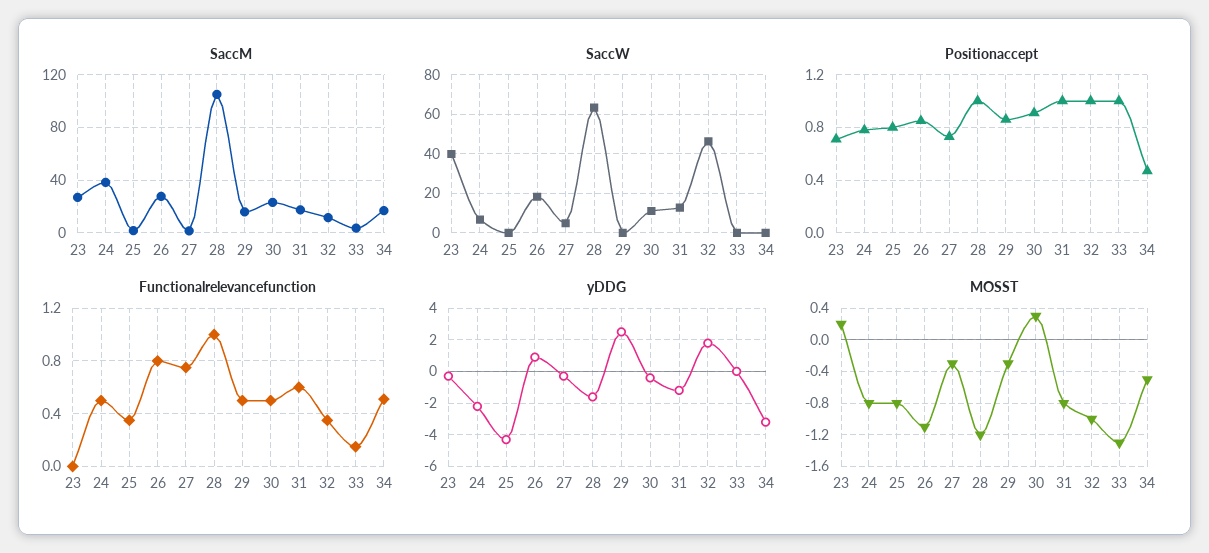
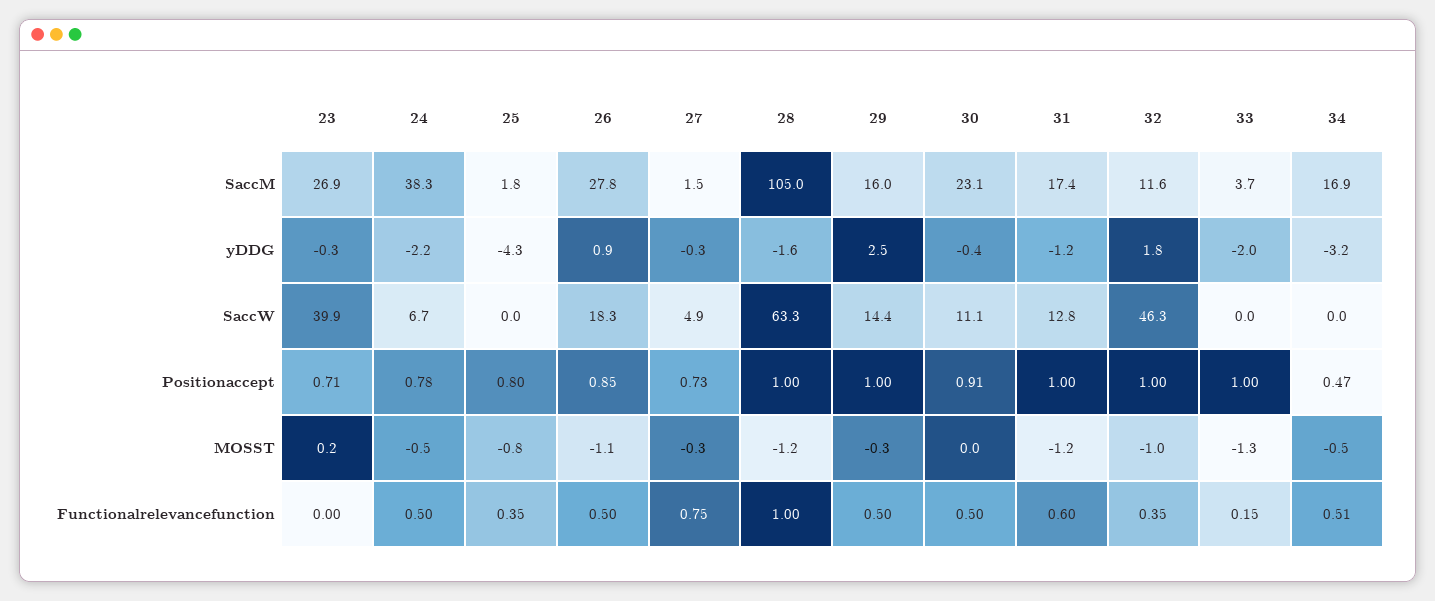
  {
    "SaccM": {
      "23": 26.9,
      "24": 38.3,
      "25": 1.8,
      "26": 27.8,
      "27": 1.5,
      "28": 105,
      "29": 16,
      "30": 23.1,
      "31": 17.4,
      "32": 11.6,
      "33": 3.7,
      "34": 16.9
    },
    "SaccW": {
      "23": 39.9,
      "24": 6.7,
      "25": 0,
      "26": 18.3,
      "27": 4.9,
      "28": 63.3,
-     "29": 0,
+     "29": 14.4,
      "30": 11.1,
      "31": 12.8,
      "32": 46.3,
      "33": 0,
      "34": 0
    },
    "Positionaccept": {
      "23": 0.71,
      "24": 0.78,
      "25": 0.8,
      "26": 0.85,
      "27": 0.73,
      "28": 1,
-     "29": 0.85,
+     "29": 1,
      "30": 0.91,
      "31": 1,
      "32": 1,
      "33": 1,
      "34": 0.47
    },
    "Functionalrelevancefunction": {
      "23": 0,
      "24": 0.5,
      "25": 0.35,
-     "26": 0.8,
+     "26": 0.5,
      "27": 0.75,
      "28": 1,
      "29": 0.5,
      "30": 0.5,
      "31": 0.6,
      "32": 0.35,
      "33": 0.15,
      "34": 0.51
    },
    "yDDG": {
      "23": -0.3,
      "24": -2.2,
      "25": -4.3,
      "26": 0.9,
      "27": -0.3,
      "28": -1.6,
      "29": 2.5,
      "30": -0.4,
      "31": -1.2,
      "32": 1.8,
-     "33": 0,
+     "33": -2,
      "34": -3.2
    },
    "MOSST": {
      "23": 0.2,
-     "24": -0.8,
+     "24": -0.5,
      "25": -0.8,
      "26": -1.1,
      "27": -0.3,
      "28": -1.2,
      "29": -0.3,
-     "30": 0.3,
+     "30": 0,
-     "31": -0.8,
+     "31": -1.2,
      "32": -1,
      "33": -1.3,
      "34": -0.5
    }
  }

